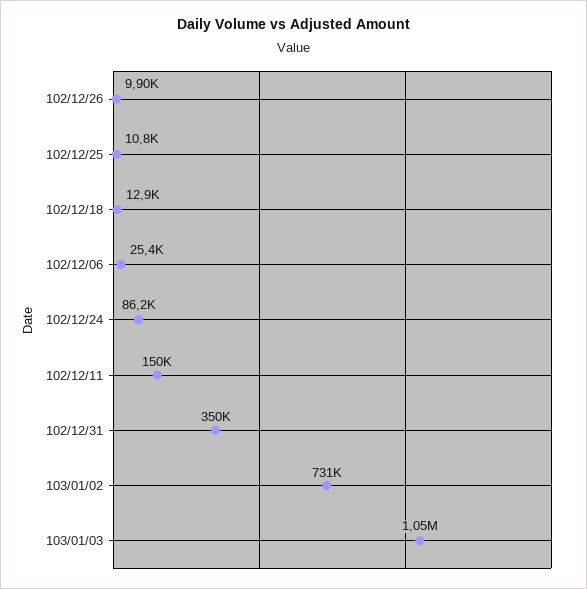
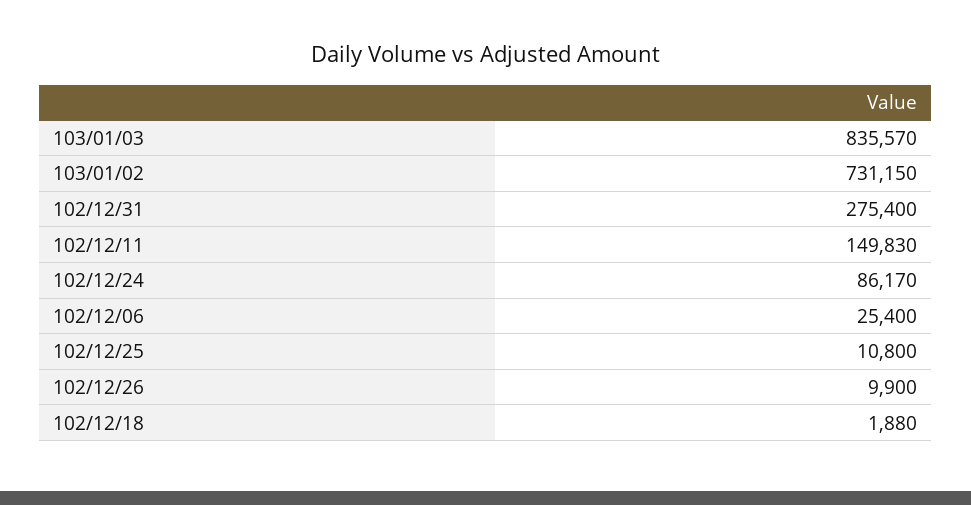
  {
    "102/12/26": 9900,
    "102/12/25": 10800,
-   "102/12/18": 12900,
+   "102/12/18": 1880,
    "102/12/06": 25400,
    "102/12/24": 86170,
    "102/12/11": 149830,
-   "102/12/31": 350000,
+   "102/12/31": 275400,
    "103/01/02": 731150,
-   "103/01/03": 1050000
+   "103/01/03": 835570
  }

